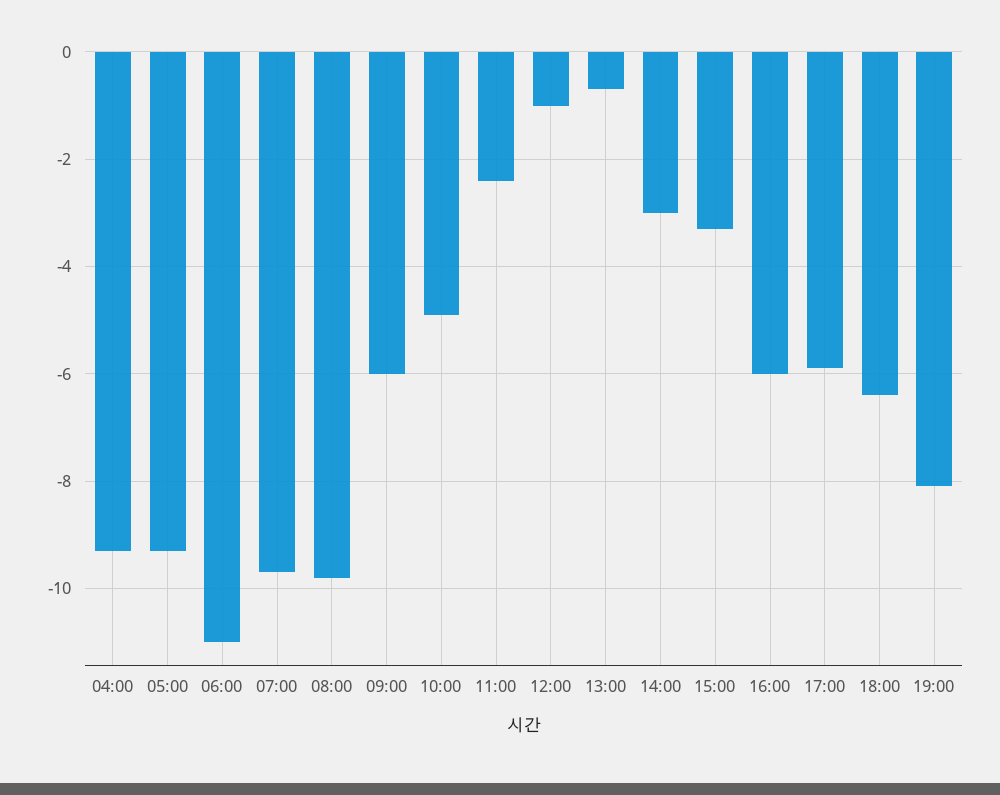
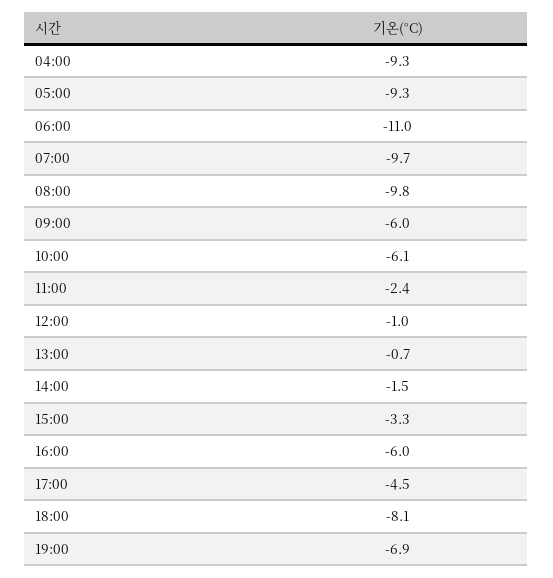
  {
    "04:00": -9.3,
    "05:00": -9.3,
    "06:00": -11,
    "07:00": -9.7,
    "08:00": -9.8,
    "09:00": -6,
-   "10:00": -5,
+   "10:00": -6.1,
    "11:00": -2.4,
    "12:00": -1,
    "13:00": -0.7,
-   "14:00": -3,
+   "14:00": -1.5,
    "15:00": -3.3,
    "16:00": -6,
-   "17:00": -6,
+   "17:00": -4.5,
-   "18:00": -6.5,
+   "18:00": -8.1,
-   "19:00": -8
+   "19:00": -6.9
  }

